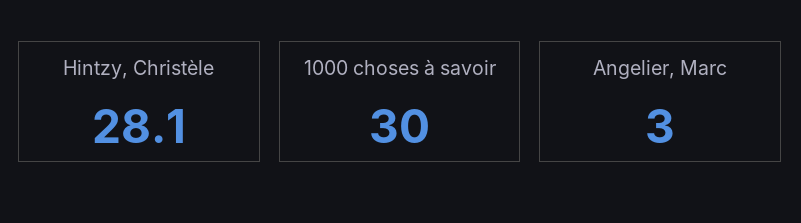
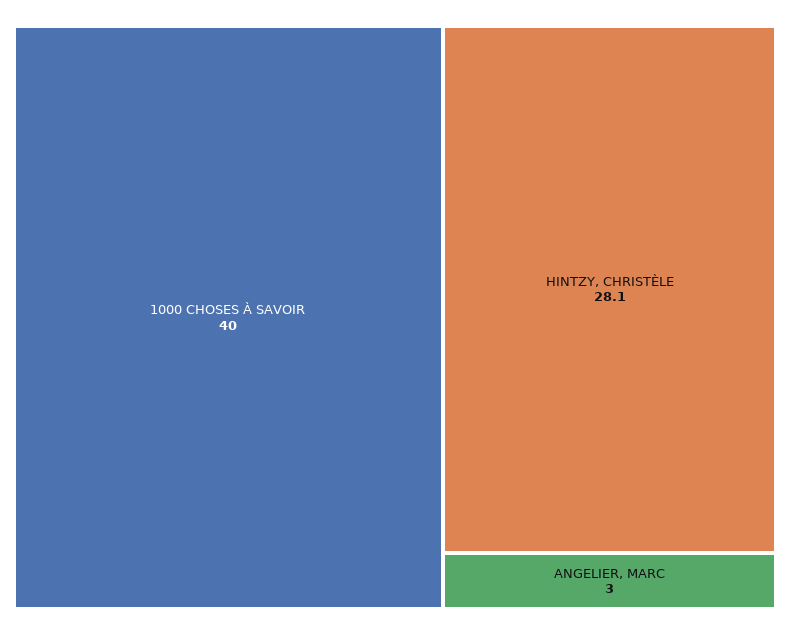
  {
    "Hintzy, Christèle": 28.1,
-   "1000 choses à savoir": 30,
+   "1000 choses à savoir": 40,
    "Angelier, Marc": 3
  }

